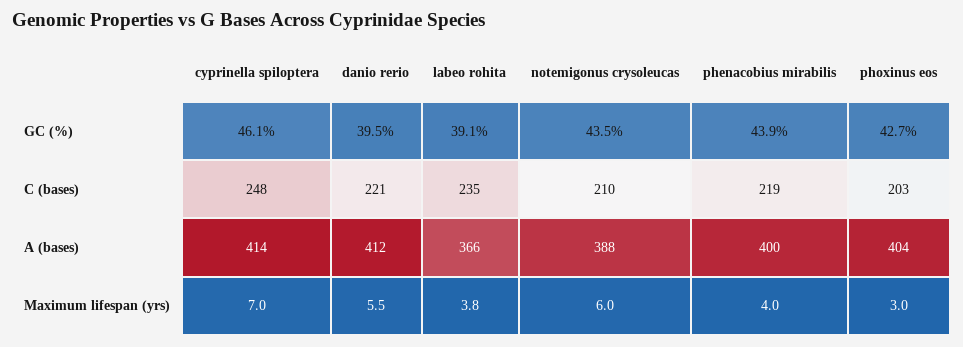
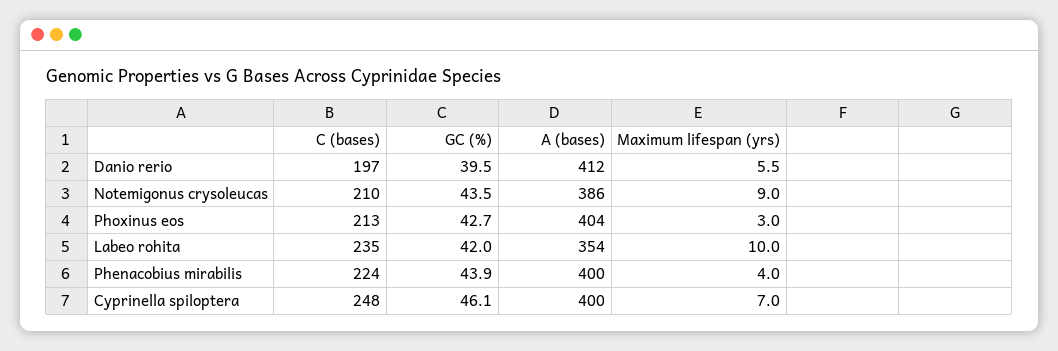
  {
    "cyprinella spiloptera": {
      "GC (%)": 46.1,
      "C (bases)": 248,
-     "A (bases)": 414,
+     "A (bases)": 400,
      "Maximum lifespan (yrs)": 7
    },
    "danio rerio": {
      "GC (%)": 39.5,
-     "C (bases)": 221,
+     "C (bases)": 197,
      "A (bases)": 412,
      "Maximum lifespan (yrs)": 5.5
    },
    "labeo rohita": {
-     "GC (%)": 39.1,
+     "GC (%)": 42,
      "C (bases)": 235,
-     "A (bases)": 366,
+     "A (bases)": 354,
-     "Maximum lifespan (yrs)": 3.8
+     "Maximum lifespan (yrs)": 10
    },
    "notemigonus crysoleucas": {
      "GC (%)": 43.5,
      "C (bases)": 210,
-     "A (bases)": 388,
+     "A (bases)": 386,
-     "Maximum lifespan (yrs)": 6
+     "Maximum lifespan (yrs)": 9
    },
    "phenacobius mirabilis": {
      "GC (%)": 43.9,
-     "C (bases)": 219,
+     "C (bases)": 224,
      "A (bases)": 400,
      "Maximum lifespan (yrs)": 4
    },
    "phoxinus eos": {
      "GC (%)": 42.7,
-     "C (bases)": 203,
+     "C (bases)": 213,
      "A (bases)": 404,
      "Maximum lifespan (yrs)": 3
    }
  }

